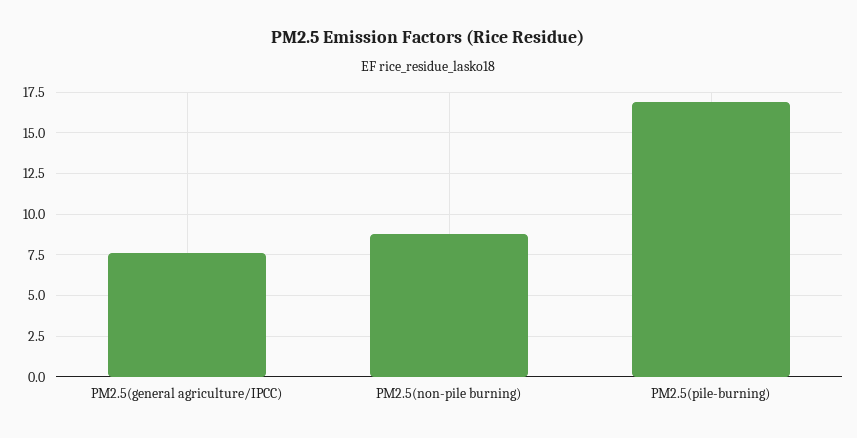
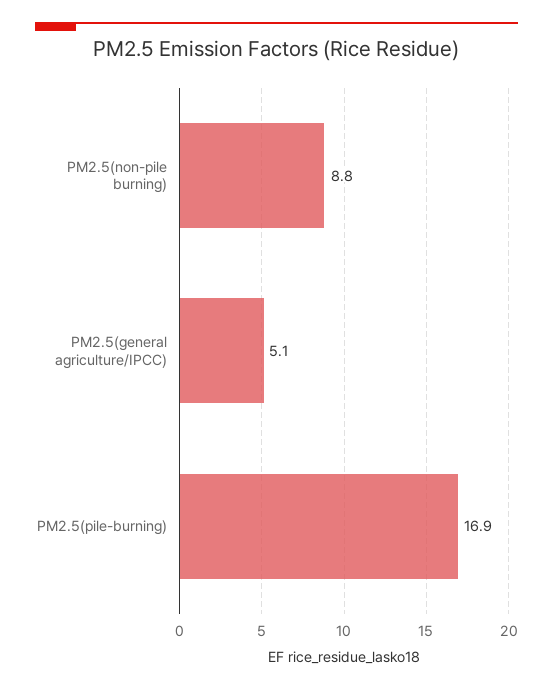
  {
-   "PM2.5(general agriculture/IPCC)": 7.5,
+   "PM2.5(general agriculture/IPCC)": 5.1,
    "PM2.5(non-pile burning)": 8.8,
    "PM2.5(pile-burning)": 16.9
  }

